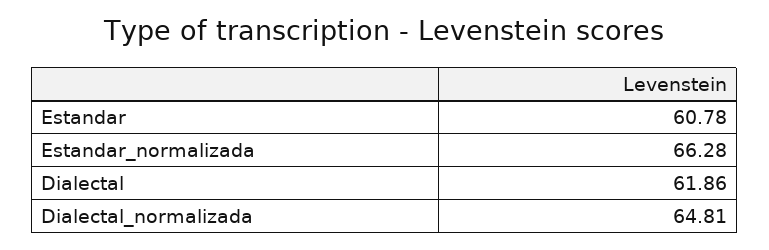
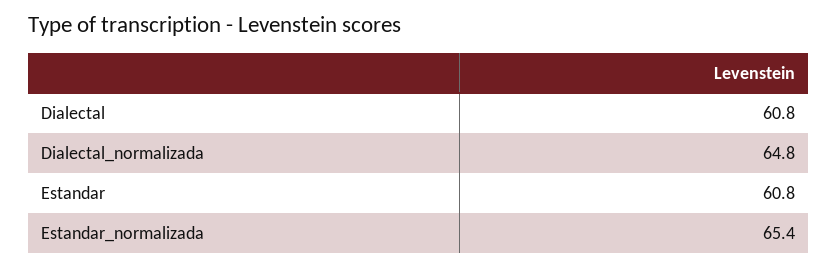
  {
    "Estandar": 60.78,
-   "Estandar_normalizada": 66.28,
+   "Estandar_normalizada": 65.4,
-   "Dialectal": 61.86,
+   "Dialectal": 60.8,
    "Dialectal_normalizada": 64.81
  }

